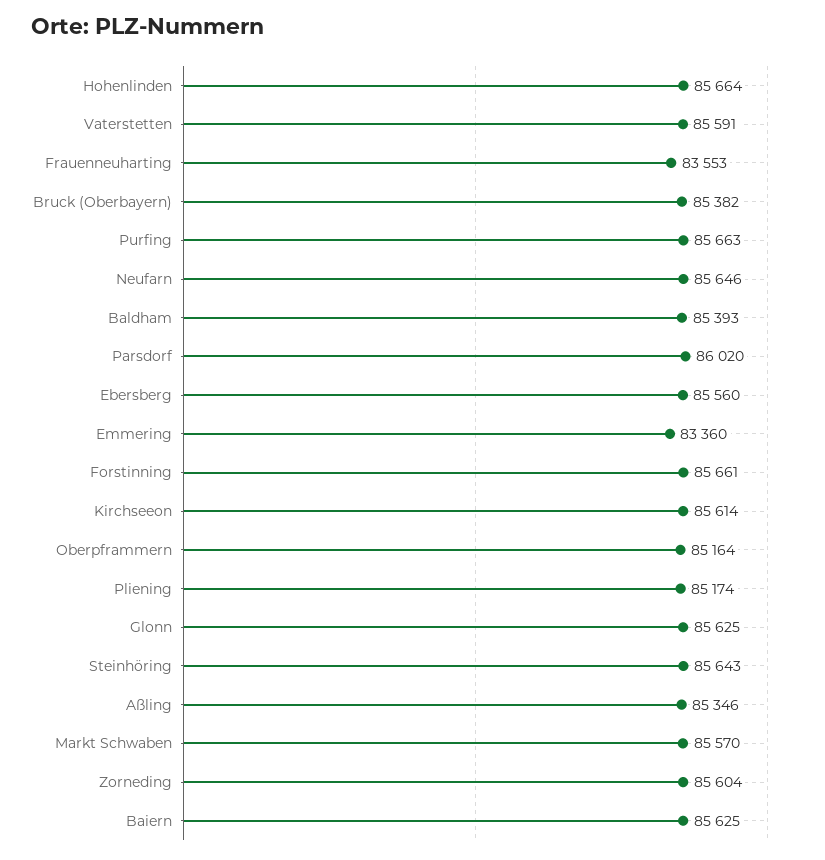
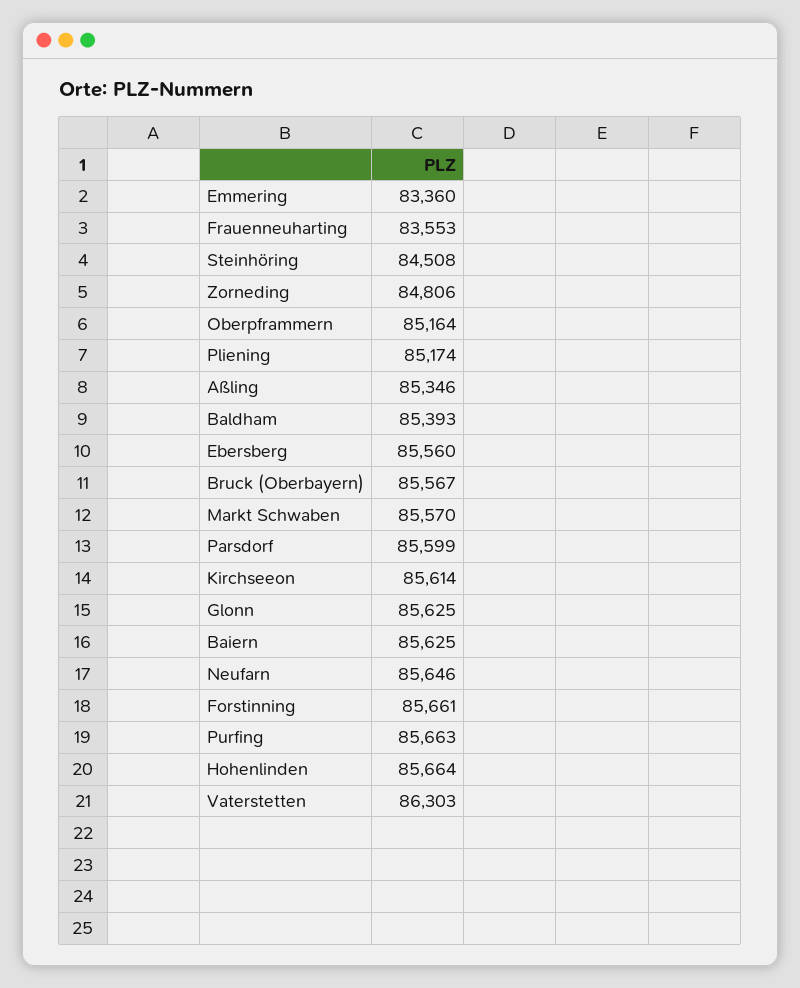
  {
    "Hohenlinden": 85664,
-   "Vaterstetten": 85591,
+   "Vaterstetten": 86303,
    "Frauenneuharting": 83553,
-   "Bruck (Oberbayern)": 85382,
+   "Bruck (Oberbayern)": 85567,
    "Purfing": 85663,
    "Neufarn": 85646,
    "Baldham": 85393,
-   "Parsdorf": 86020,
+   "Parsdorf": 85599,
    "Ebersberg": 85560,
    "Emmering": 83360,
    "Forstinning": 85661,
    "Kirchseeon": 85614,
    "Oberpframmern": 85164,
    "Pliening": 85174,
    "Glonn": 85625,
-   "Steinhöring": 85643,
+   "Steinhöring": 84508,
    "Aßling": 85346,
    "Markt Schwaben": 85570,
-   "Zorneding": 85604,
+   "Zorneding": 84806,
    "Baiern": 85625
  }

